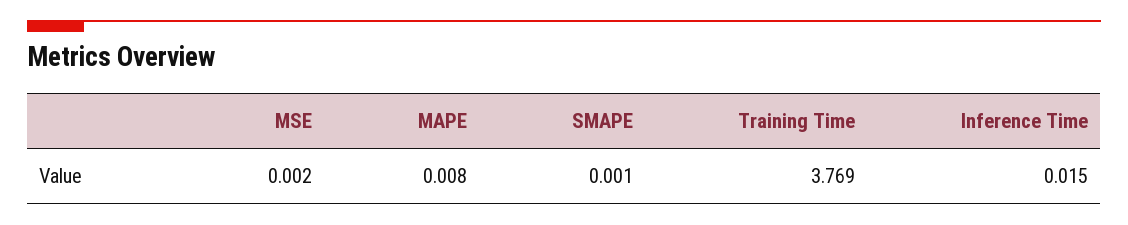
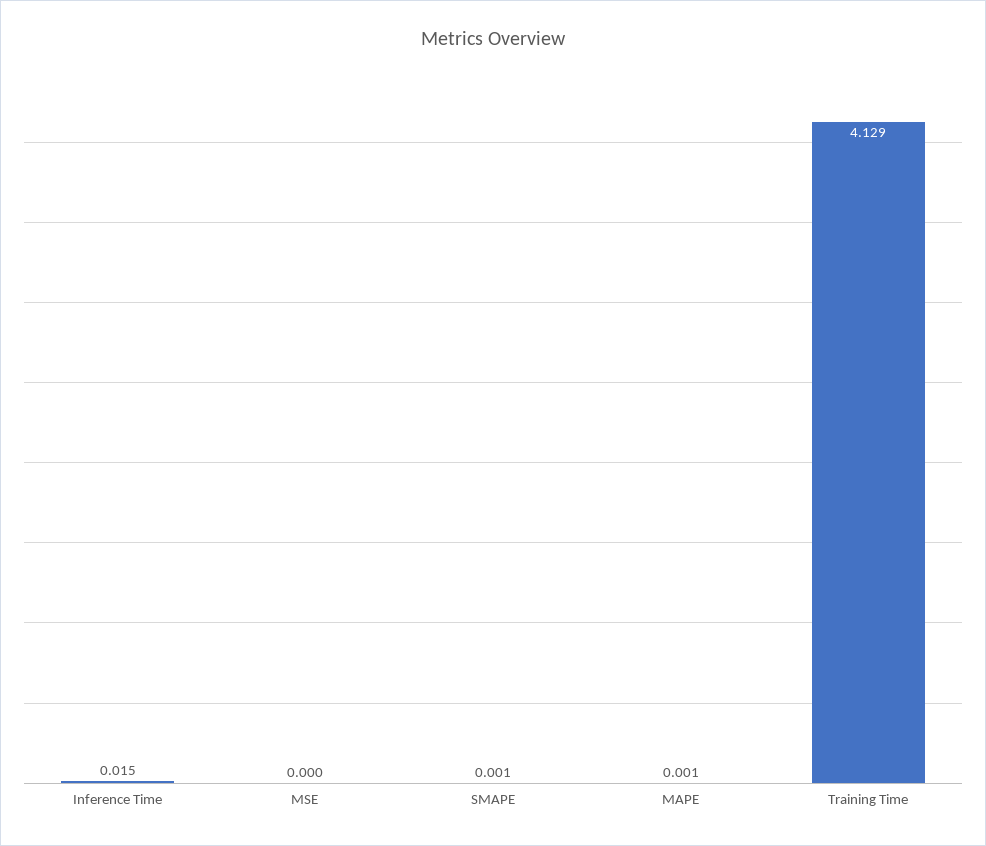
  {
-   "MSE": 0.002,
+   "MSE": 0,
-   "MAPE": 0.008,
+   "MAPE": 0.001,
    "SMAPE": 0.001,
-   "Training Time": 3.769,
+   "Training Time": 4.129,
    "Inference Time": 0.015
  }

